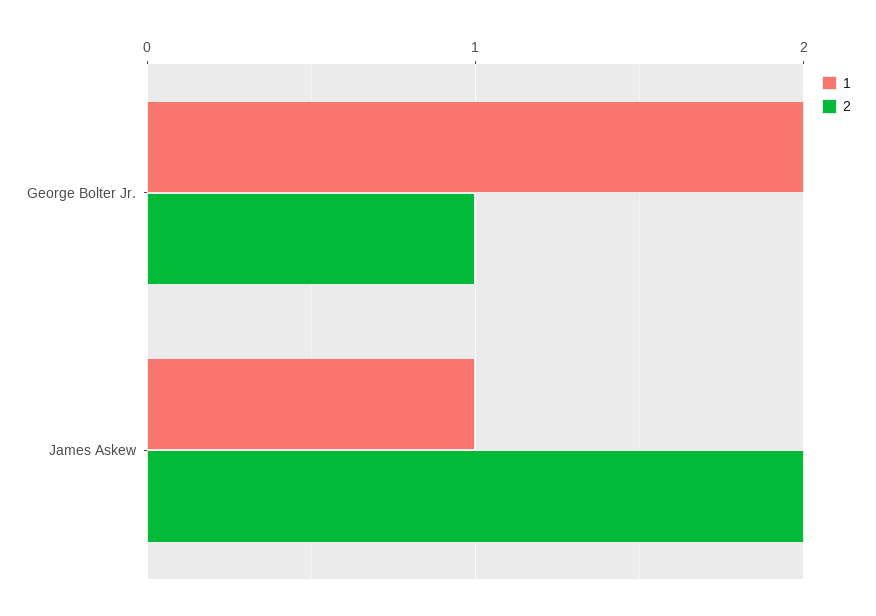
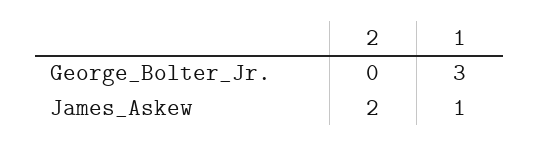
  {
    "1": {
-     "George Bolter Jr.": 2,
+     "George Bolter Jr.": 3,
      "James Askew": 1
    },
    "2": {
-     "George Bolter Jr.": 1,
+     "George Bolter Jr.": 0,
      "James Askew": 2
    }
  }

